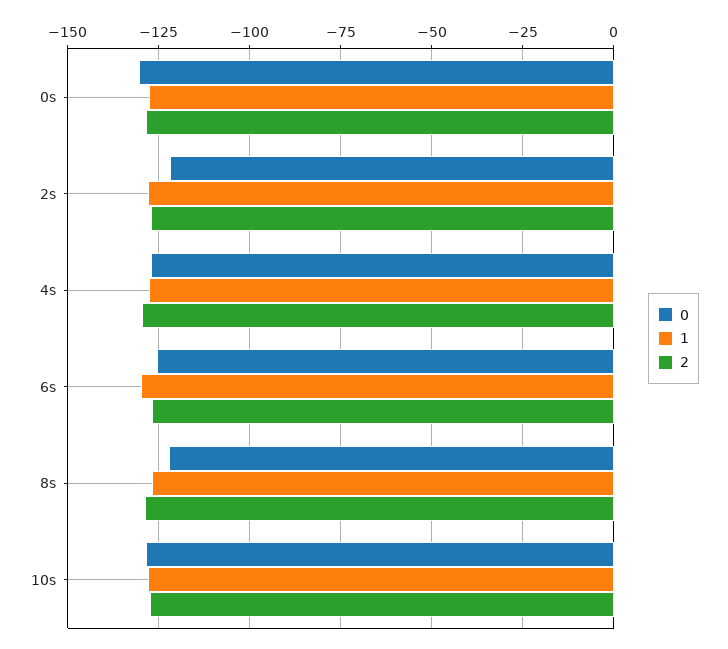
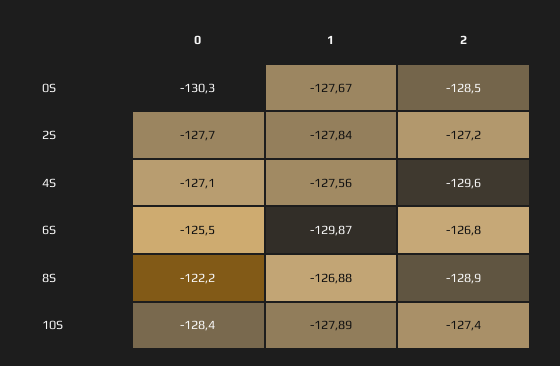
  {
    "0": {
      "0s": -130.3,
-     "2s": -122.5,
+     "2s": -127.7,
      "4s": -127.1,
      "6s": -125.5,
      "8s": -122.2,
      "10s": -128.4
    },
    "1": {
      "0s": -127.67,
      "2s": -127.84,
      "4s": -127.56,
      "6s": -129.87,
      "8s": -126.88,
      "10s": -127.89
    },
    "2": {
      "0s": -128.5,
      "2s": -127.2,
      "4s": -129.6,
      "6s": -126.8,
      "8s": -128.9,
      "10s": -127.4
    }
  }

